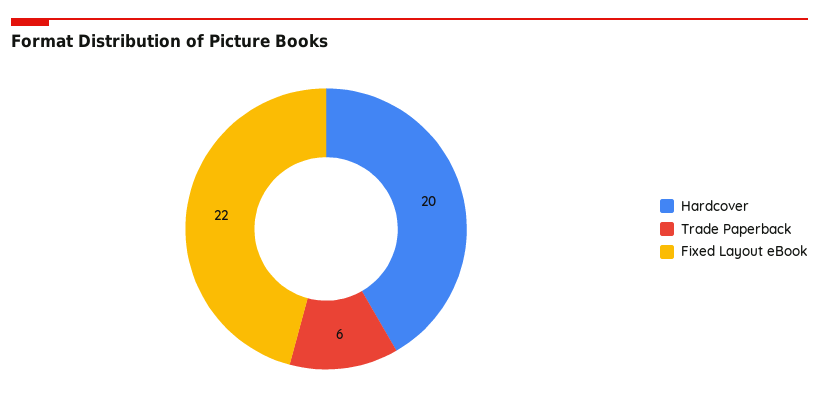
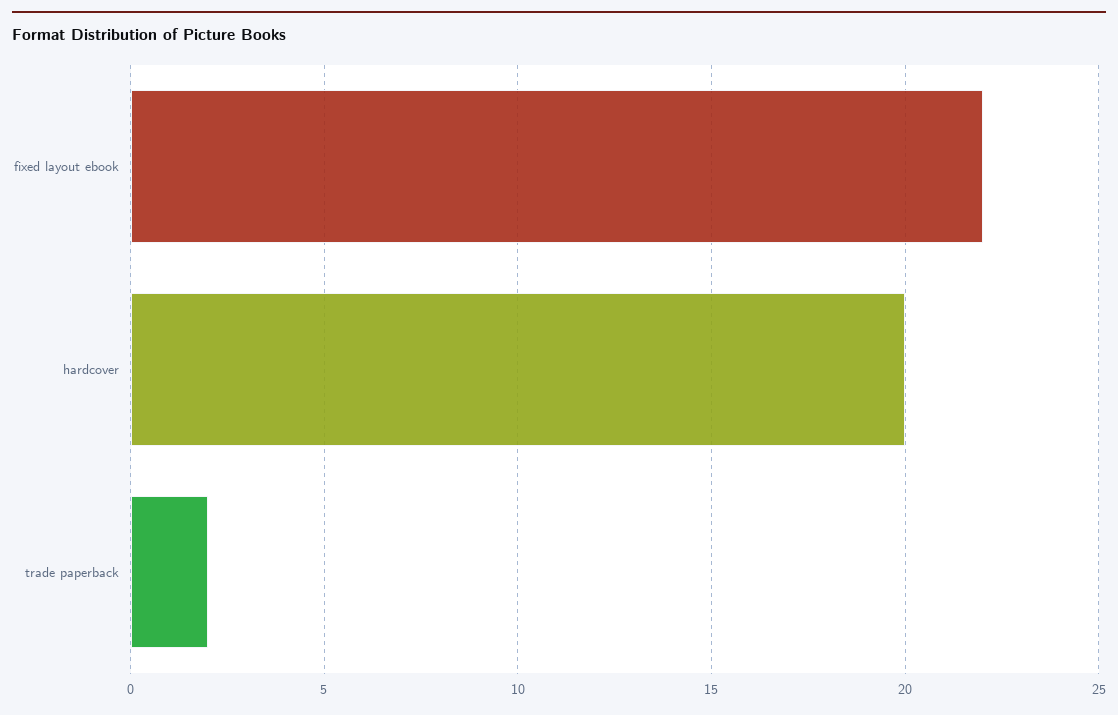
  {
    "Hardcover": 20,
-   "Trade Paperback": 6,
+   "Trade Paperback": 2,
    "Fixed Layout eBook": 22
  }

